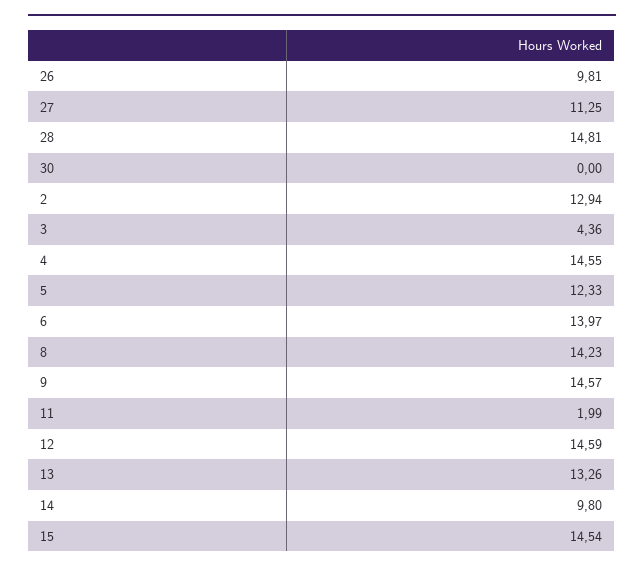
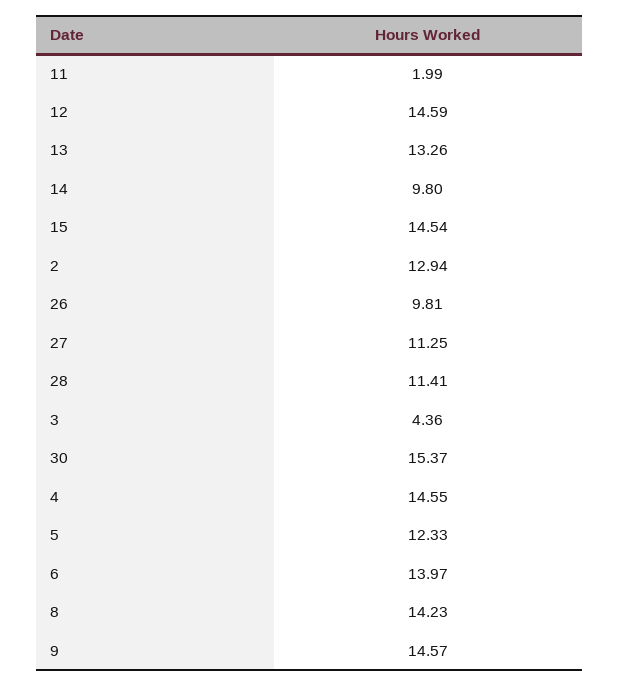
  {
    "26": 9.81,
    "27": 11.25,
-   "28": 14.81,
+   "28": 11.41,
-   "30": 0,
+   "30": 15.37,
    "2": 12.94,
    "3": 4.36,
    "4": 14.55,
    "5": 12.33,
    "6": 13.97,
    "8": 14.23,
    "9": 14.57,
    "11": 1.99,
    "12": 14.59,
    "13": 13.26,
    "14": 9.8,
    "15": 14.54
  }

